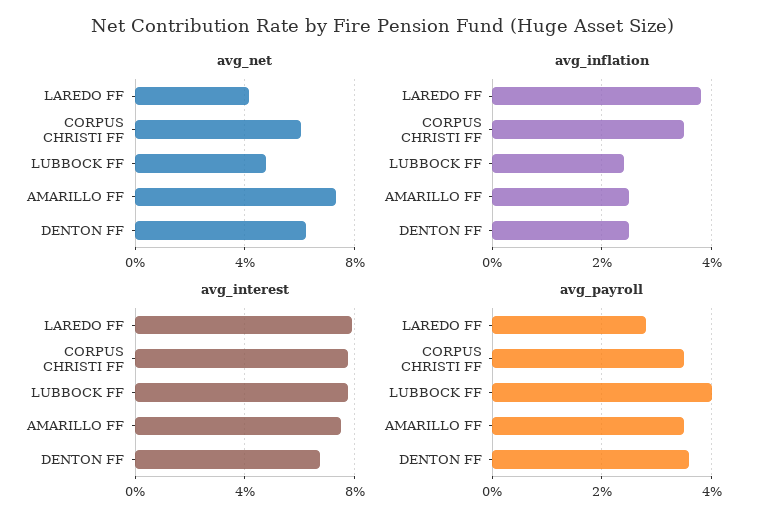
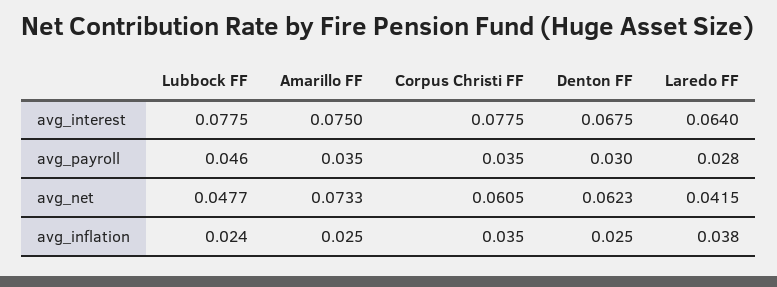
  {
    "avg_net": {
      "LAREDO FF": 0.0415,
      "CORPUS CHRISTI FF": 0.0605,
      "LUBBOCK FF": 0.0477,
      "AMARILLO FF": 0.0733,
      "DENTON FF": 0.0623
    },
    "avg_inflation": {
      "LAREDO FF": 0.038,
      "CORPUS CHRISTI FF": 0.035,
      "LUBBOCK FF": 0.024,
      "AMARILLO FF": 0.025,
      "DENTON FF": 0.025
    },
    "avg_interest": {
-     "LAREDO FF": 0.08,
+     "LAREDO FF": 0.064,
      "CORPUS CHRISTI FF": 0.0775,
      "LUBBOCK FF": 0.0775,
      "AMARILLO FF": 0.075,
      "DENTON FF": 0.0675
    },
    "avg_payroll": {
      "LAREDO FF": 0.028,
      "CORPUS CHRISTI FF": 0.035,
-     "LUBBOCK FF": 0.04,
+     "LUBBOCK FF": 0.046,
      "AMARILLO FF": 0.035,
-     "DENTON FF": 0.036
+     "DENTON FF": 0.03
    }
  }

